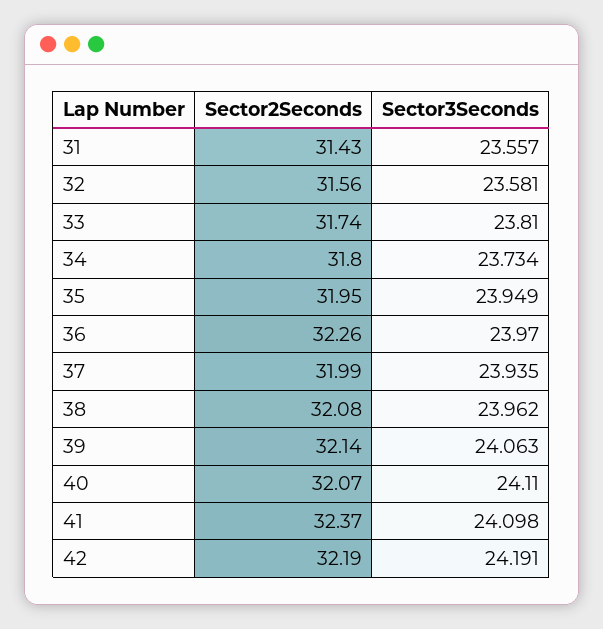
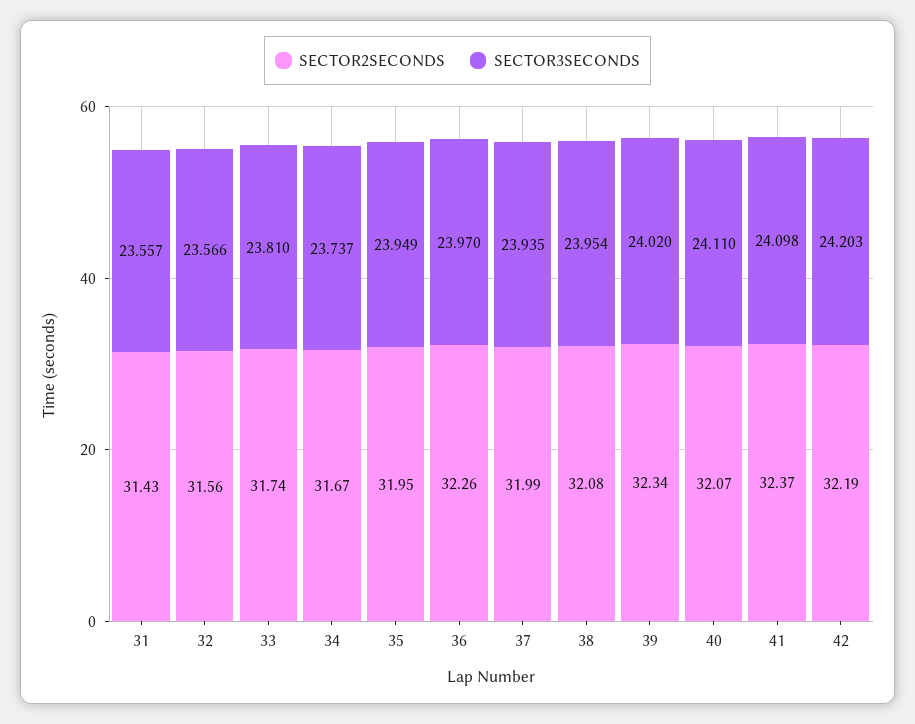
  {
    "Sector2Seconds": {
      "31": 31.43,
      "32": 31.56,
      "33": 31.74,
-     "34": 31.8,
+     "34": 31.67,
      "35": 31.95,
      "36": 32.26,
      "37": 31.99,
      "38": 32.08,
-     "39": 32.14,
+     "39": 32.34,
      "40": 32.07,
      "41": 32.37,
      "42": 32.19
    },
    "Sector3Seconds": {
      "31": 23.557,
-     "32": 23.581,
+     "32": 23.566,
      "33": 23.81,
-     "34": 23.734,
+     "34": 23.737,
      "35": 23.949,
      "36": 23.97,
      "37": 23.935,
-     "38": 23.962,
+     "38": 23.954,
-     "39": 24.063,
+     "39": 24.02,
      "40": 24.11,
      "41": 24.098,
-     "42": 24.191
+     "42": 24.203
    }
  }

